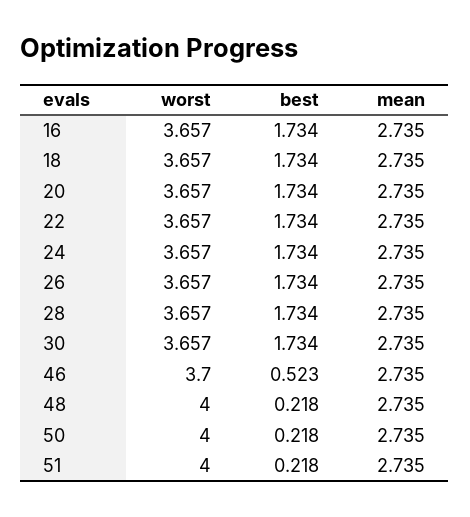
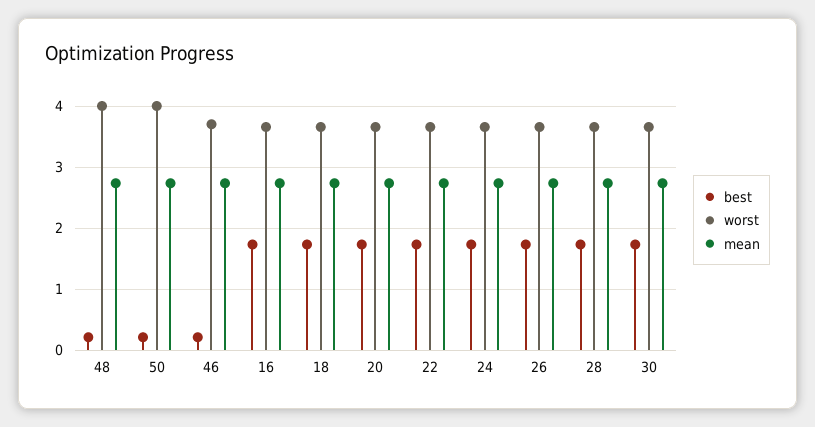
  {
    "worst": {
      "16": 3.657,
      "18": 3.657,
      "20": 3.657,
      "22": 3.657,
      "24": 3.657,
      "26": 3.657,
      "28": 3.657,
      "30": 3.657,
      "46": 3.7,
      "48": 4,
-     "50": 4,
+     "50": 4
-     "51": 4
    },
    "best": {
      "16": 1.734,
      "18": 1.734,
      "20": 1.734,
      "22": 1.734,
      "24": 1.734,
      "26": 1.734,
      "28": 1.734,
      "30": 1.734,
-     "46": 0.523,
+     "46": 0.2,
      "48": 0.218,
-     "50": 0.218,
+     "50": 0.218
-     "51": 0.218
    },
    "mean": {
      "16": 2.735,
      "18": 2.735,
      "20": 2.735,
      "22": 2.735,
      "24": 2.735,
      "26": 2.735,
      "28": 2.735,
      "30": 2.735,
      "46": 2.735,
      "48": 2.735,
-     "50": 2.735,
+     "50": 2.735
-     "51": 2.735
    }
  }

